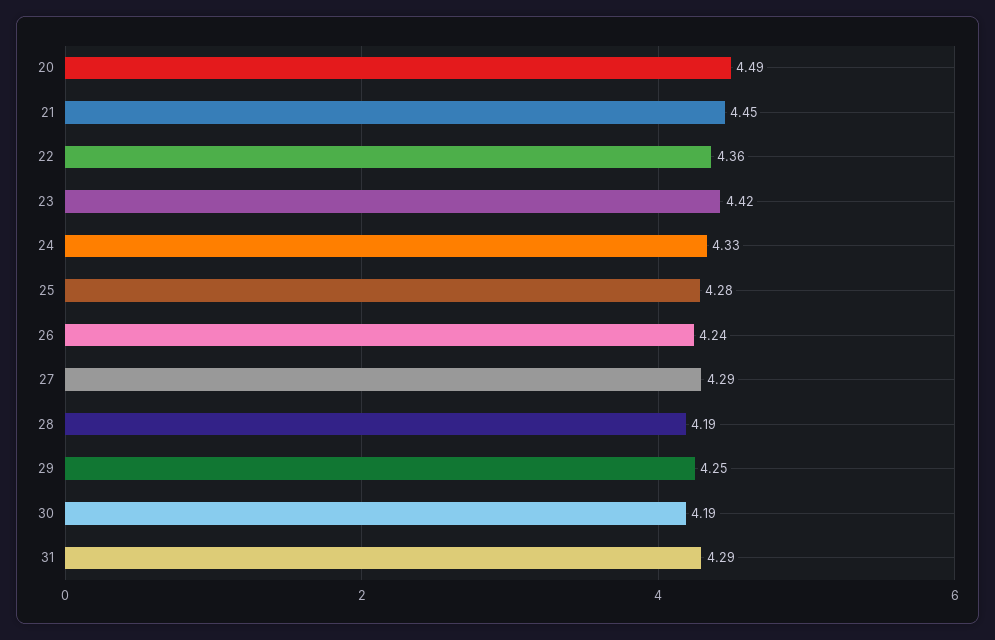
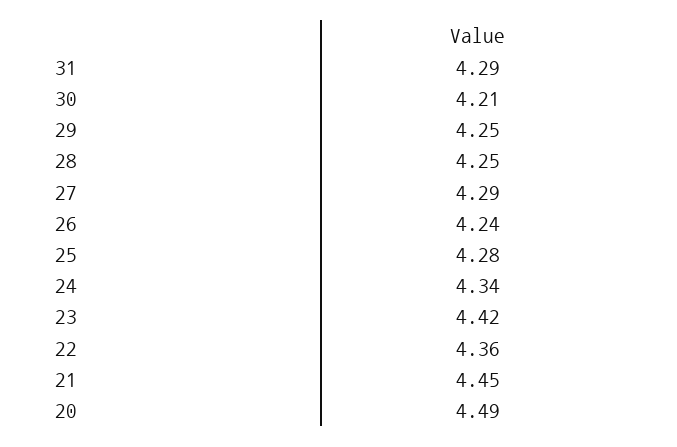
  {
    "20": 4.49,
    "21": 4.45,
    "22": 4.36,
    "23": 4.42,
-   "24": 4.33,
+   "24": 4.34,
    "25": 4.28,
    "26": 4.24,
    "27": 4.29,
-   "28": 4.19,
+   "28": 4.25,
    "29": 4.25,
-   "30": 4.19,
+   "30": 4.21,
    "31": 4.29
  }

